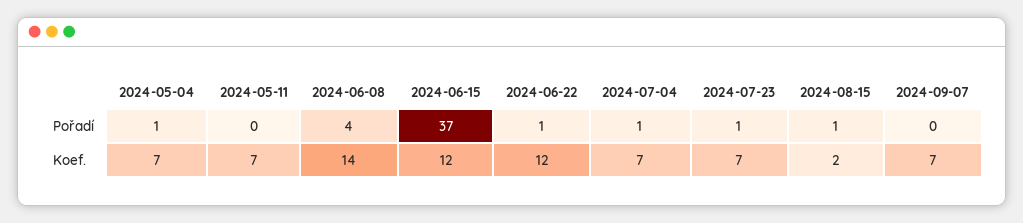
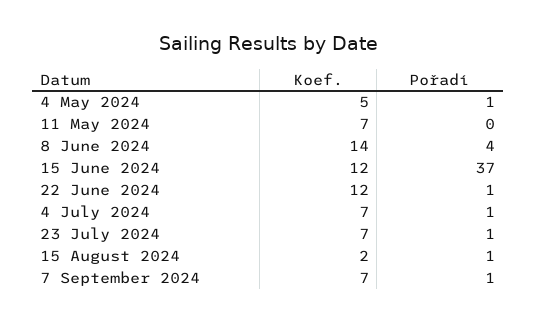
  {
    "2024-05-04": {
      "Pořadí": 1,
-     "Koef.": 7
+     "Koef.": 5
    },
    "2024-05-11": {
      "Pořadí": 0,
      "Koef.": 7
    },
    "2024-06-08": {
      "Pořadí": 4,
      "Koef.": 14
    },
    "2024-06-15": {
      "Pořadí": 37,
      "Koef.": 12
    },
    "2024-06-22": {
      "Pořadí": 1,
      "Koef.": 12
    },
    "2024-07-04": {
      "Pořadí": 1,
      "Koef.": 7
    },
    "2024-07-23": {
      "Pořadí": 1,
      "Koef.": 7
    },
    "2024-08-15": {
      "Pořadí": 1,
      "Koef.": 2
    },
    "2024-09-07": {
-     "Pořadí": 0,
+     "Pořadí": 1,
      "Koef.": 7
    }
  }

